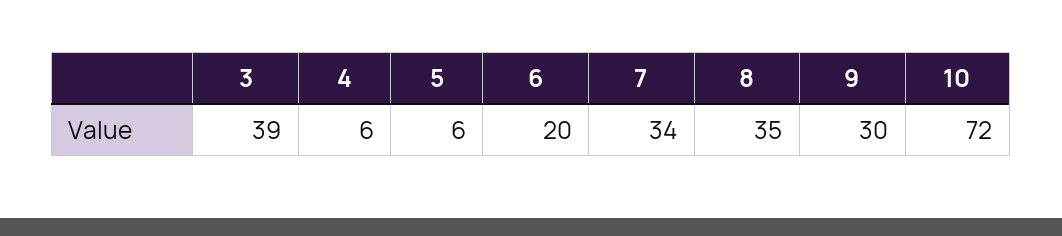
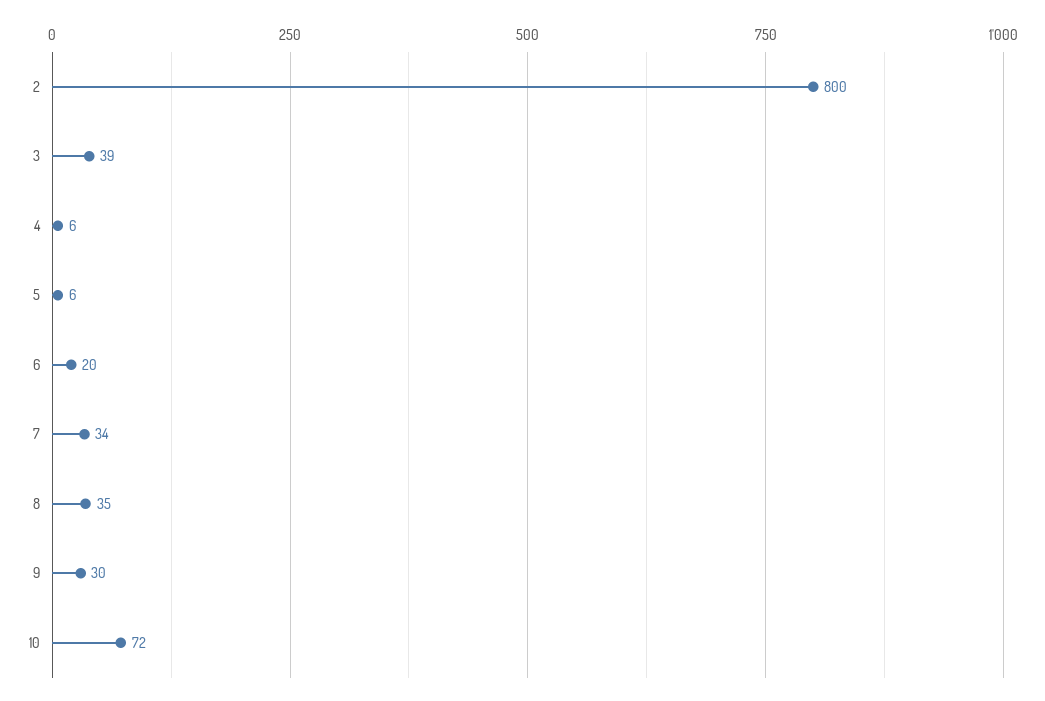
  {
    "3": 39,
    "4": 6,
    "5": 6,
    "6": 20,
    "7": 34,
    "8": 35,
    "9": 30,
-   "10": 72
+   "10": 72,
+   "2": 800
  }

